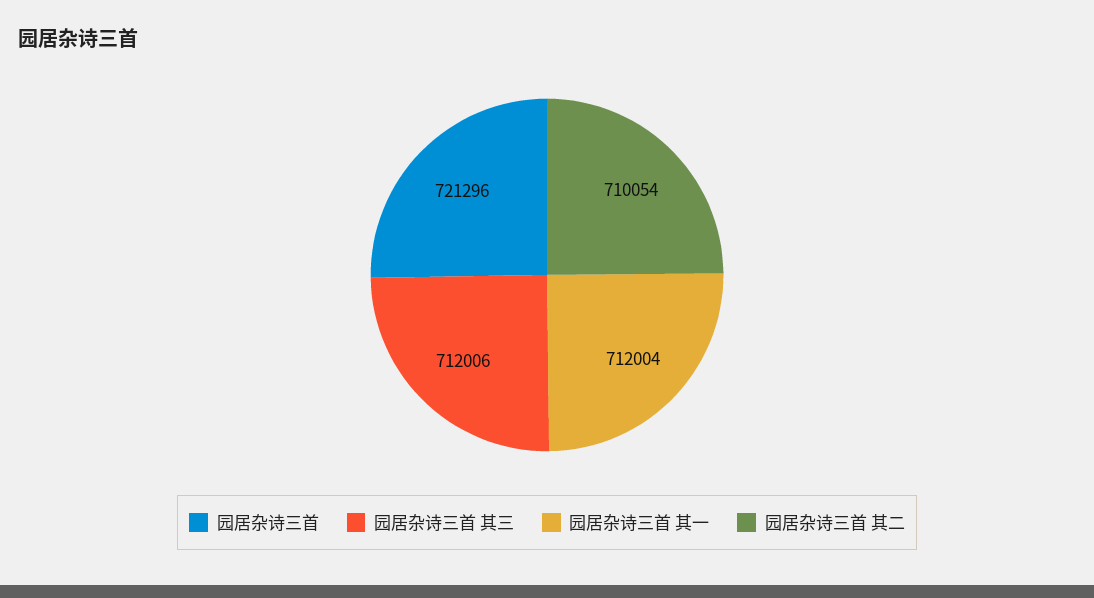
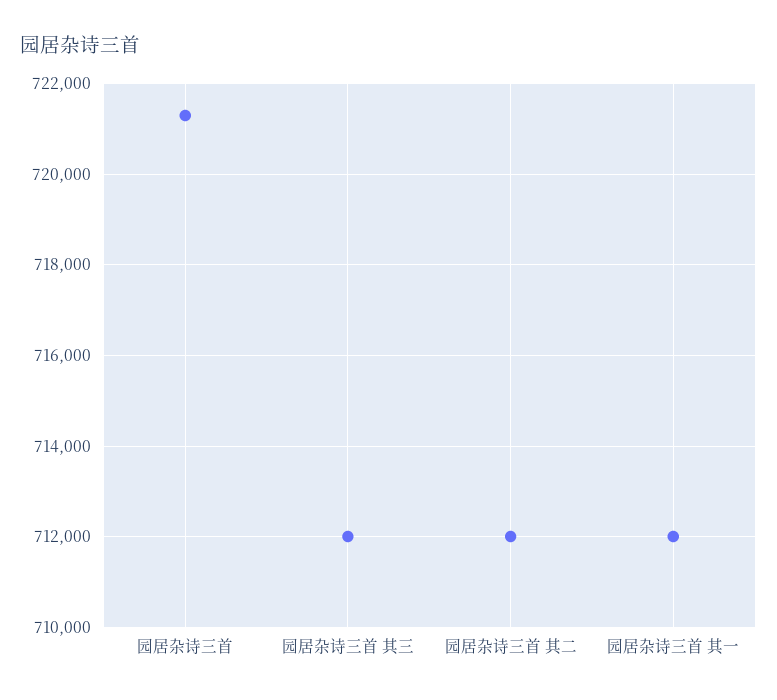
  {
    "园居杂诗三首": 721296,
    "园居杂诗三首 其三": 712006,
    "园居杂诗三首 其一": 712004,
-   "园居杂诗三首 其二": 710054
+   "园居杂诗三首 其二": 712000
  }

